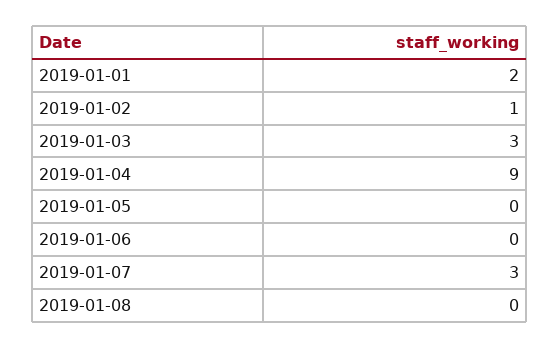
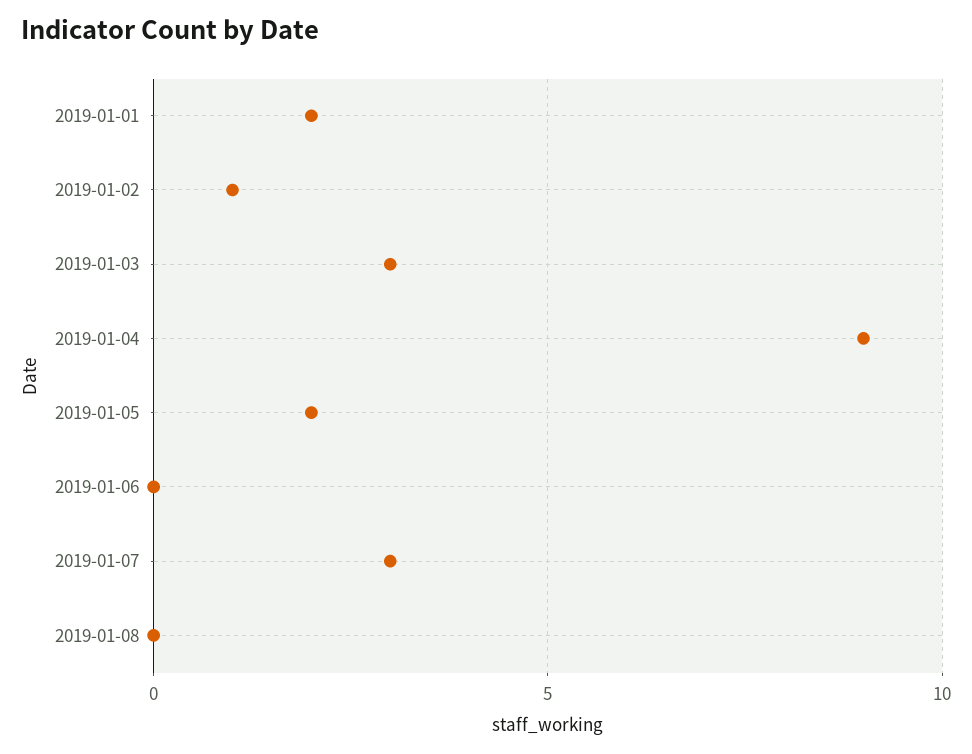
  {
    "2019-01-01": 2,
    "2019-01-02": 1,
    "2019-01-03": 3,
    "2019-01-04": 9,
-   "2019-01-05": 0,
+   "2019-01-05": 2,
    "2019-01-06": 0,
    "2019-01-07": 3,
    "2019-01-08": 0
  }

